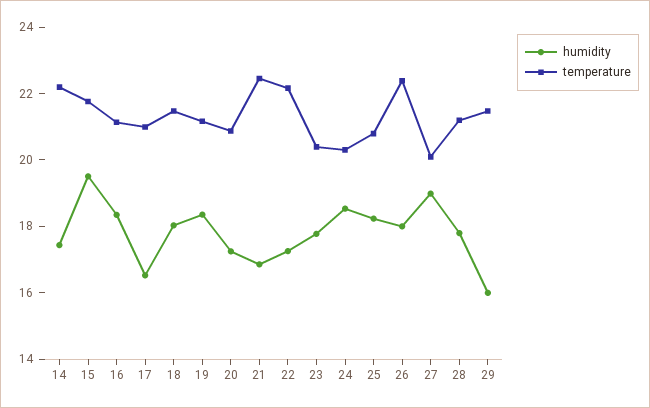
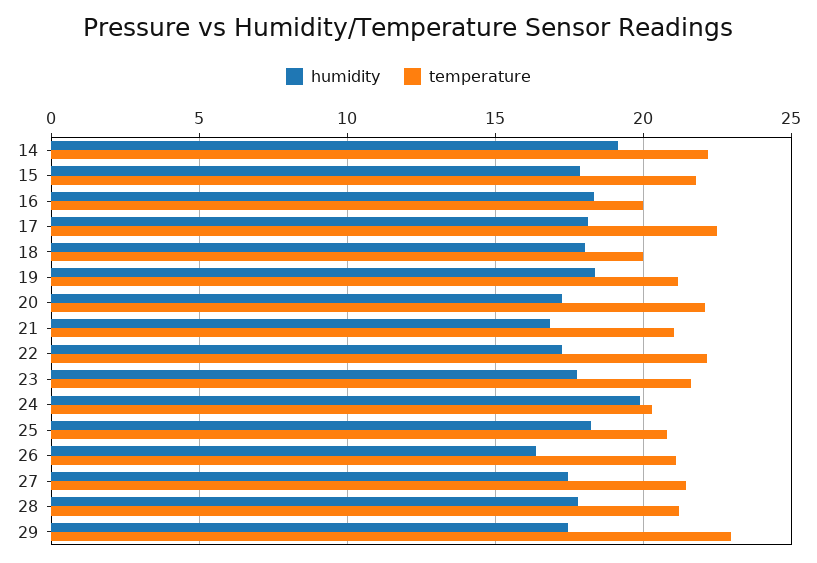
  {
    "humidity": {
-     "14": 17.5,
+     "14": 19,
-     "15": 19.5,
+     "15": 18,
      "16": 18.5,
-     "17": 16.5,
+     "17": 18,
      "18": 18,
      "19": 18.5,
      "20": 17,
      "21": 17,
      "22": 17.5,
      "23": 18,
-     "24": 18.5,
+     "24": 20,
      "25": 18,
-     "26": 18,
+     "26": 16.5,
-     "27": 19,
+     "27": 17.5,
      "28": 18,
-     "29": 16
+     "29": 17.5
    },
    "temperature": {
      "14": 22,
      "15": 22,
-     "16": 21,
+     "16": 20,
-     "17": 21,
+     "17": 22.5,
-     "18": 21.5,
+     "18": 20,
      "19": 21,
-     "20": 21,
+     "20": 22,
-     "21": 22.5,
+     "21": 21,
      "22": 22,
-     "23": 20.5,
+     "23": 21.5,
      "24": 20.5,
      "25": 21,
-     "26": 22.5,
+     "26": 21,
-     "27": 20,
+     "27": 21.5,
      "28": 21,
-     "29": 21.5
+     "29": 23
    }
  }

